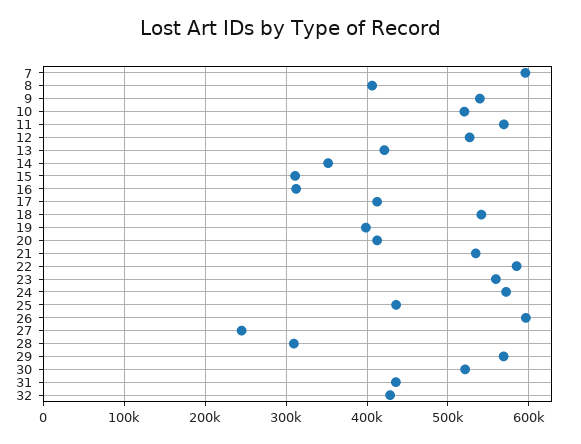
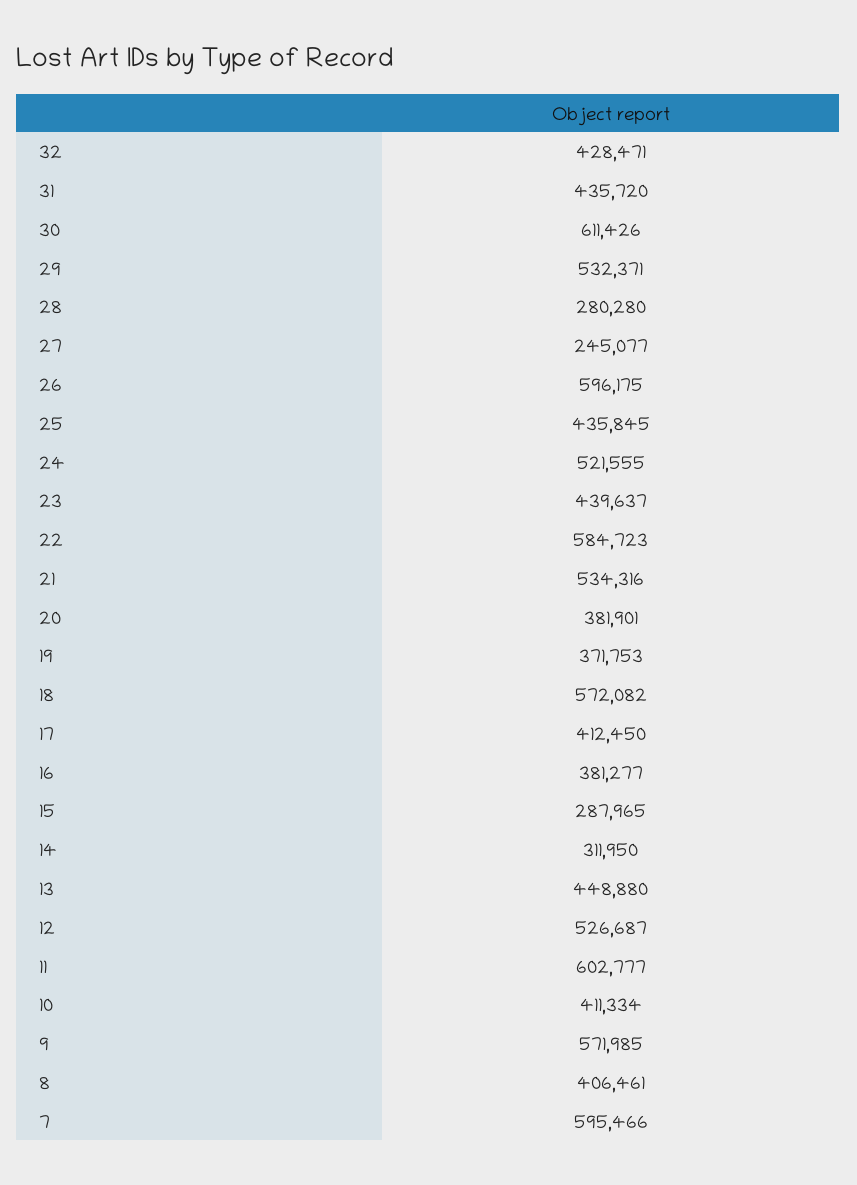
  {
    "7": 595466,
    "8": 406461,
-   "9": 540000,
+   "9": 571985,
-   "10": 520000,
+   "10": 411334,
-   "11": 570000,
+   "11": 602777,
    "12": 526687,
-   "13": 420000,
+   "13": 448880,
-   "14": 350000,
+   "14": 311950,
-   "15": 310000,
+   "15": 287965,
-   "16": 310000,
+   "16": 381277,
    "17": 412450,
-   "18": 540000,
+   "18": 572082,
-   "19": 400000,
+   "19": 371753,
-   "20": 410000,
+   "20": 381901,
    "21": 534316,
    "22": 584723,
-   "23": 560000,
+   "23": 439637,
-   "24": 570000,
+   "24": 521555,
    "25": 435845,
    "26": 596175,
    "27": 245077,
-   "28": 310000,
+   "28": 280280,
-   "29": 570000,
+   "29": 532371,
-   "30": 520000,
+   "30": 611426,
    "31": 435720,
    "32": 428471
  }

